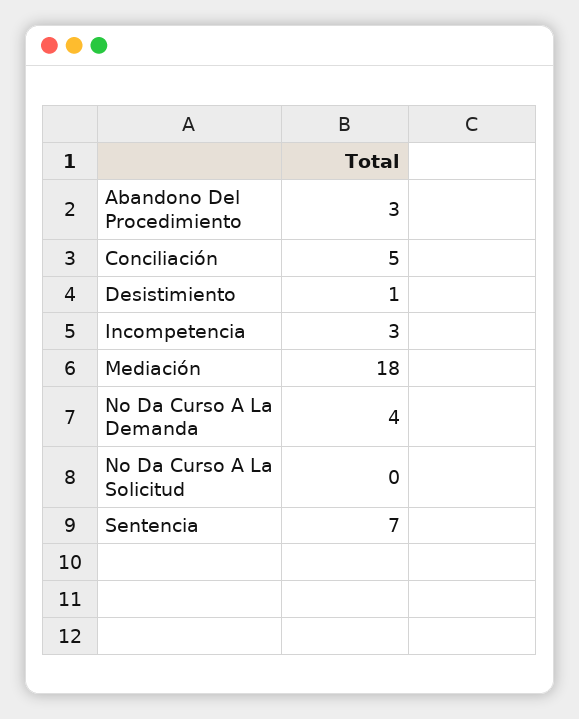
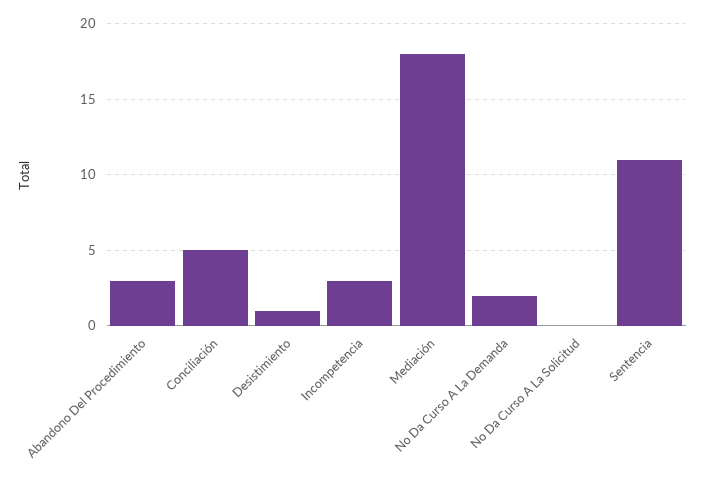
  {
    "Abandono Del Procedimiento": 3,
    "Conciliación": 5,
    "Desistimiento": 1,
    "Incompetencia": 3,
    "Mediación": 18,
-   "No Da Curso A La Demanda": 4,
+   "No Da Curso A La Demanda": 2,
    "No Da Curso A La Solicitud": 0,
-   "Sentencia": 7
+   "Sentencia": 11
  }

